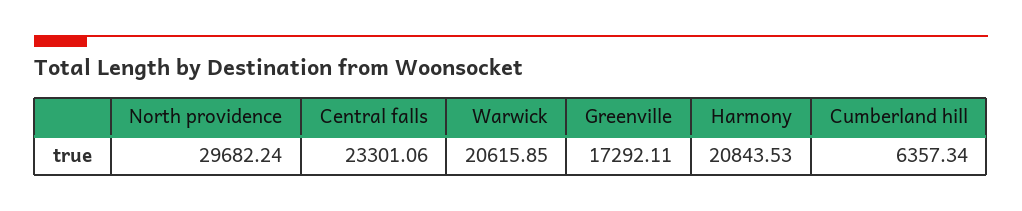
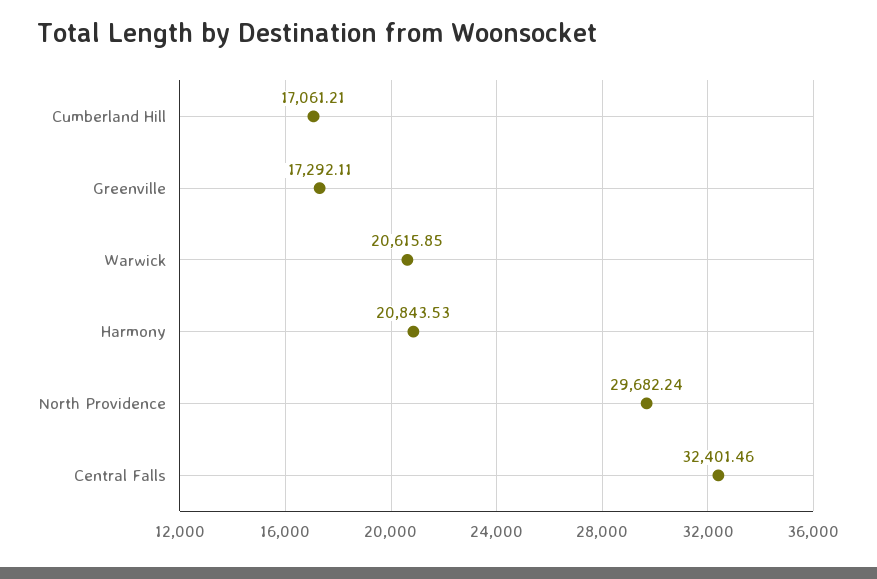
  {
    "North providence": 29682.24,
-   "Central falls": 23301.06,
+   "Central falls": 32401.46,
    "Warwick": 20615.85,
    "Greenville": 17292.11,
    "Harmony": 20843.53,
-   "Cumberland hill": 6357.34
+   "Cumberland hill": 17061.21
  }

